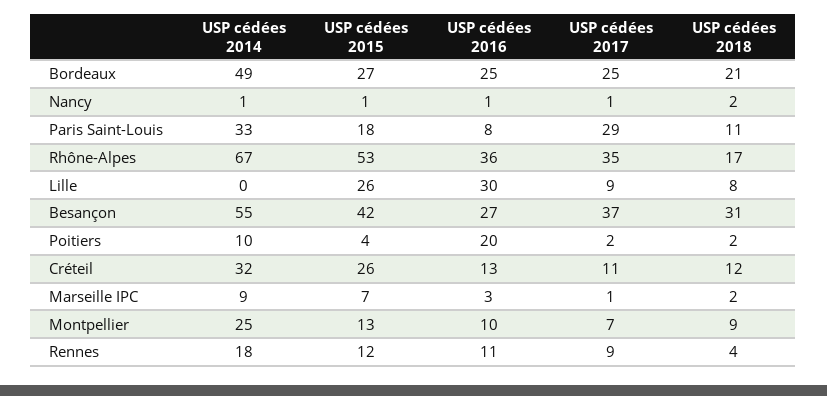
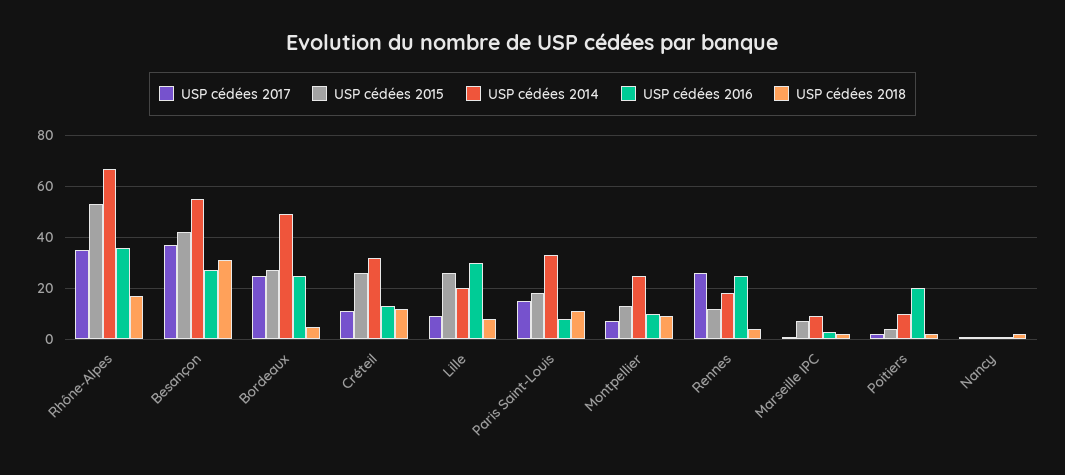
  {
    "USP cédées 2014": {
      "Bordeaux": 49,
      "Nancy": 1,
      "Paris Saint-Louis": 33,
      "Rhône-Alpes": 67,
-     "Lille": 0,
+     "Lille": 20,
      "Besançon": 55,
      "Poitiers": 10,
      "Créteil": 32,
      "Marseille IPC": 9,
      "Montpellier": 25,
      "Rennes": 18
    },
    "USP cédées 2015": {
      "Bordeaux": 27,
      "Nancy": 1,
      "Paris Saint-Louis": 18,
      "Rhône-Alpes": 53,
      "Lille": 26,
      "Besançon": 42,
      "Poitiers": 4,
      "Créteil": 26,
      "Marseille IPC": 7,
      "Montpellier": 13,
      "Rennes": 12
    },
    "USP cédées 2016": {
      "Bordeaux": 25,
      "Nancy": 1,
      "Paris Saint-Louis": 8,
      "Rhône-Alpes": 36,
      "Lille": 30,
      "Besançon": 27,
      "Poitiers": 20,
      "Créteil": 13,
      "Marseille IPC": 3,
      "Montpellier": 10,
-     "Rennes": 11
+     "Rennes": 25
    },
    "USP cédées 2017": {
      "Bordeaux": 25,
      "Nancy": 1,
-     "Paris Saint-Louis": 29,
+     "Paris Saint-Louis": 15,
      "Rhône-Alpes": 35,
      "Lille": 9,
      "Besançon": 37,
      "Poitiers": 2,
      "Créteil": 11,
      "Marseille IPC": 1,
      "Montpellier": 7,
-     "Rennes": 9
+     "Rennes": 25
    },
    "USP cédées 2018": {
-     "Bordeaux": 21,
+     "Bordeaux": 5,
      "Nancy": 2,
      "Paris Saint-Louis": 11,
      "Rhône-Alpes": 17,
      "Lille": 8,
      "Besançon": 31,
      "Poitiers": 2,
      "Créteil": 12,
      "Marseille IPC": 2,
      "Montpellier": 9,
      "Rennes": 4
    }
  }

